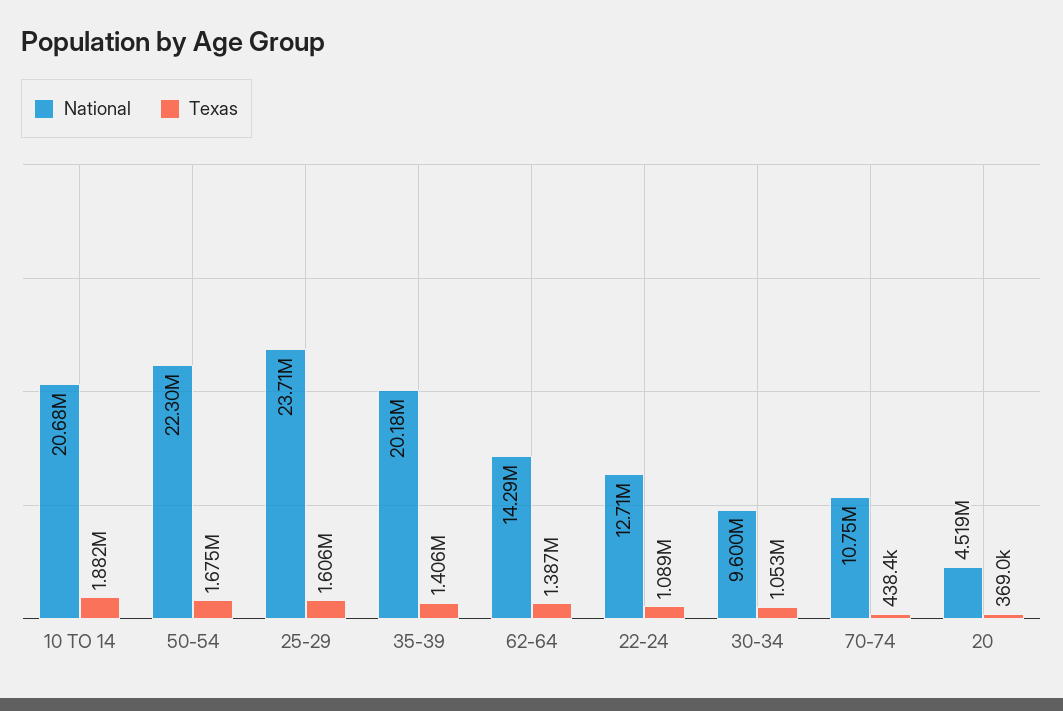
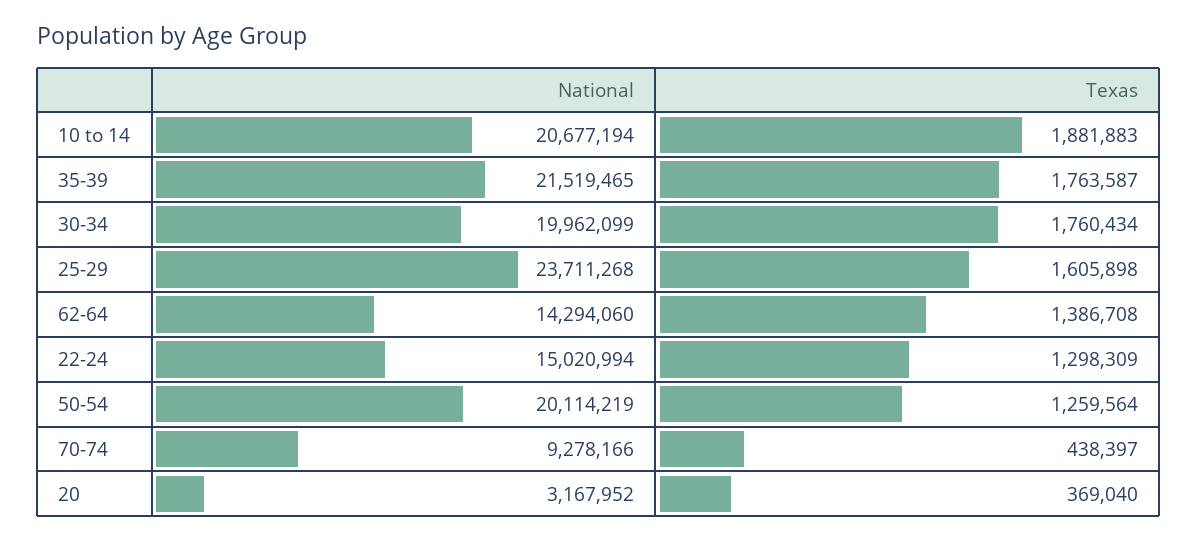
  {
    "National": {
      "10 TO 14": 20677194,
-     "50-54": 22300000,
+     "50-54": 20114219,
      "25-29": 23711268,
-     "35-39": 20180000,
+     "35-39": 21519465,
      "62-64": 14294060,
-     "22-24": 12710000,
+     "22-24": 15020994,
-     "30-34": 9600000,
+     "30-34": 19962099,
-     "70-74": 10750000,
+     "70-74": 9278166,
-     "20": 4519000
+     "20": 3167952
    },
    "Texas": {
      "10 TO 14": 1881883,
-     "50-54": 1675000,
+     "50-54": 1259564,
      "25-29": 1605898,
-     "35-39": 1406000,
+     "35-39": 1763587,
      "62-64": 1386708,
-     "22-24": 1089000,
+     "22-24": 1298309,
-     "30-34": 1053000,
+     "30-34": 1760434,
      "70-74": 438397,
      "20": 369040
    }
  }

